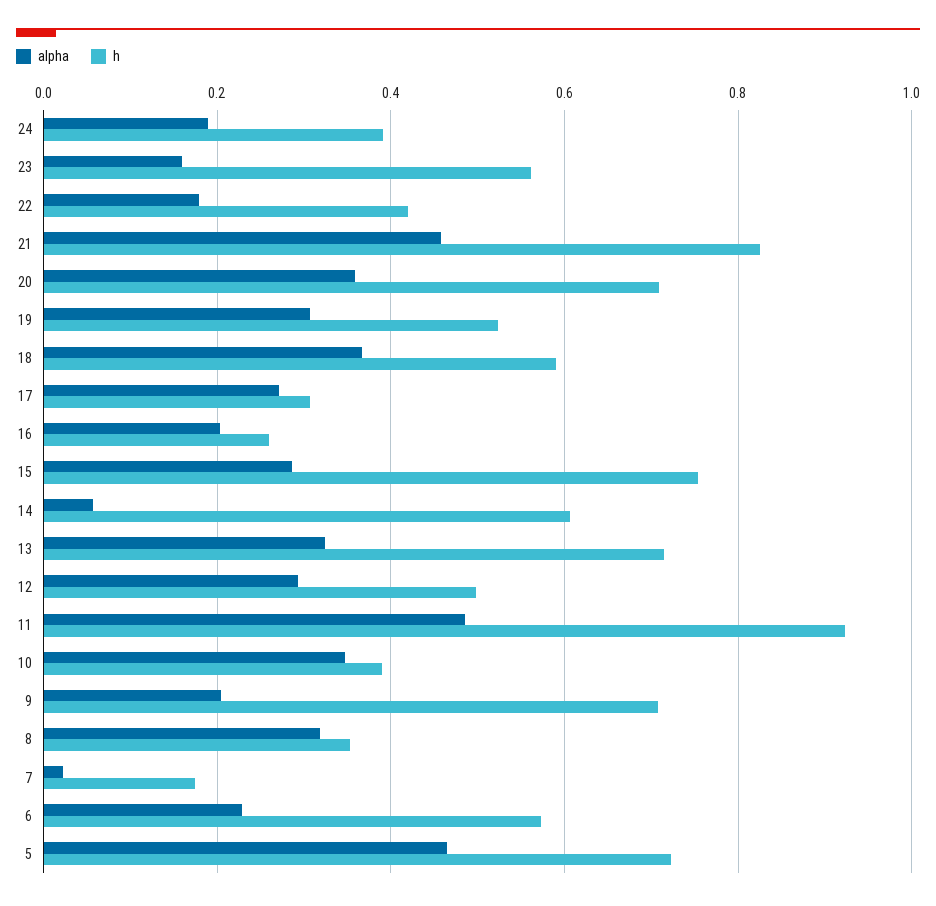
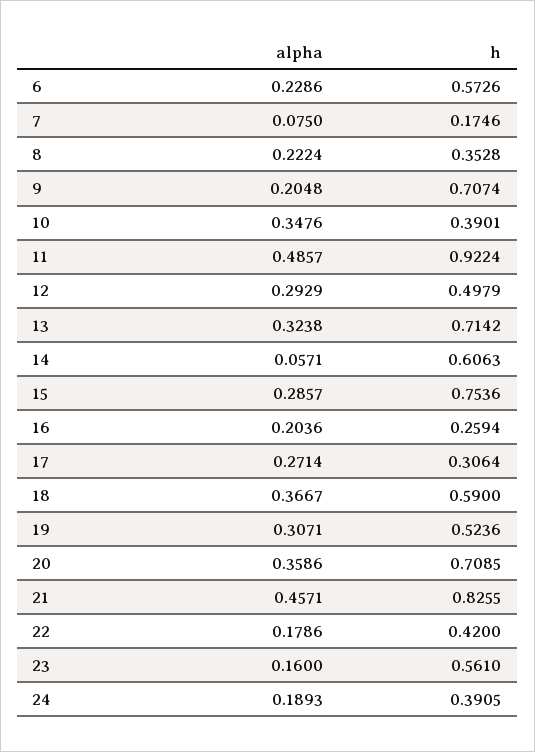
  {
    "alpha": {
      "24": 0.1893,
      "23": 0.16,
      "22": 0.1786,
      "21": 0.4571,
      "20": 0.3586,
      "19": 0.3071,
      "18": 0.3667,
      "17": 0.2714,
      "16": 0.2036,
      "15": 0.2857,
      "14": 0.0571,
      "13": 0.3238,
      "12": 0.2929,
      "11": 0.4857,
      "10": 0.3476,
      "9": 0.2048,
-     "8": 0.32,
+     "8": 0.2224,
-     "7": 0.02,
+     "7": 0.075,
-     "6": 0.2286,
+     "6": 0.2286
-     "5": 0.46
    },
    "h": {
      "24": 0.3905,
      "23": 0.561,
      "22": 0.42,
      "21": 0.8255,
      "20": 0.7085,
      "19": 0.5236,
      "18": 0.59,
      "17": 0.3064,
      "16": 0.2594,
      "15": 0.7536,
      "14": 0.6063,
      "13": 0.7142,
      "12": 0.4979,
      "11": 0.9224,
      "10": 0.3901,
      "9": 0.7074,
      "8": 0.3528,
      "7": 0.1746,
-     "6": 0.5726,
+     "6": 0.5726
-     "5": 0.72
    }
  }

